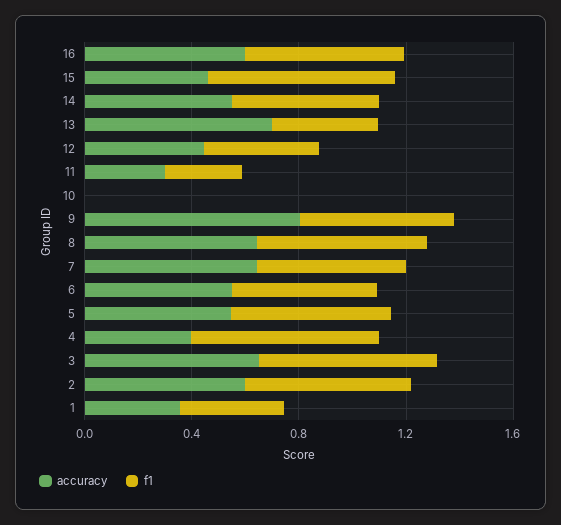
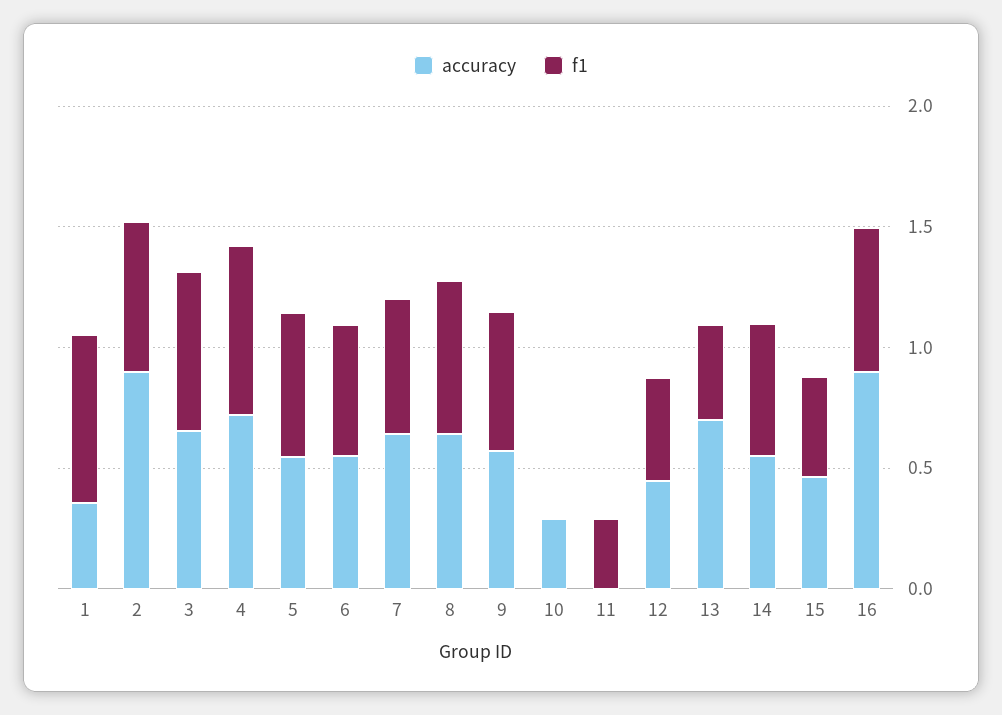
  {
    "accuracy": {
-     "16": 0.6,
+     "16": 0.9,
      "15": 0.5,
      "14": 0.5,
      "13": 0.7,
      "12": 0.4,
-     "11": 0.3,
+     "11": 0,
-     "10": 0,
+     "10": 0.3,
-     "9": 0.8,
+     "9": 0.6,
      "8": 0.6,
      "7": 0.6,
      "6": 0.6,
      "5": 0.5,
-     "4": 0.4,
+     "4": 0.7,
      "3": 0.7,
-     "2": 0.6,
+     "2": 0.9,
      "1": 0.4
    },
    "f1": {
      "16": 0.6,
-     "15": 0.7,
+     "15": 0.4,
      "14": 0.5,
      "13": 0.4,
      "12": 0.4,
      "11": 0.3,
      "10": 0,
      "9": 0.6,
      "8": 0.6,
      "7": 0.6,
      "6": 0.5,
      "5": 0.6,
      "4": 0.7,
      "3": 0.7,
      "2": 0.6,
-     "1": 0.4
+     "1": 0.7
    }
  }

